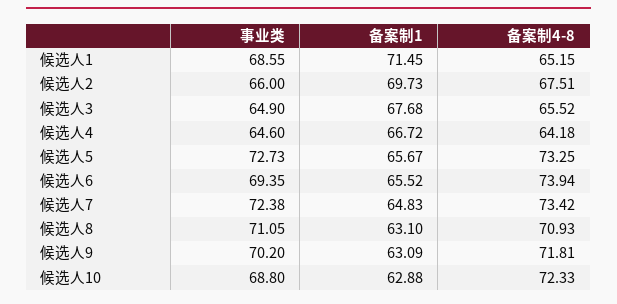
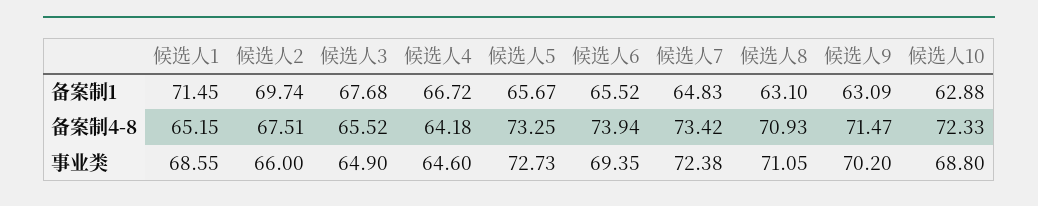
  {
    "事业类": {
      "候选人1": 68.55,
      "候选人2": 66,
      "候选人3": 64.9,
      "候选人4": 64.6,
      "候选人5": 72.73,
      "候选人6": 69.35,
      "候选人7": 72.38,
      "候选人8": 71.05,
      "候选人9": 70.2,
      "候选人10": 68.8
    },
    "备案制1": {
      "候选人1": 71.45,
-     "候选人2": 69.73,
+     "候选人2": 69.74,
      "候选人3": 67.68,
      "候选人4": 66.72,
      "候选人5": 65.67,
      "候选人6": 65.52,
      "候选人7": 64.83,
      "候选人8": 63.1,
      "候选人9": 63.09,
      "候选人10": 62.88
    },
    "备案制4-8": {
      "候选人1": 65.15,
      "候选人2": 67.51,
      "候选人3": 65.52,
      "候选人4": 64.18,
      "候选人5": 73.25,
      "候选人6": 73.94,
      "候选人7": 73.42,
      "候选人8": 70.93,
-     "候选人9": 71.81,
+     "候选人9": 71.47,
      "候选人10": 72.33
    }
  }

